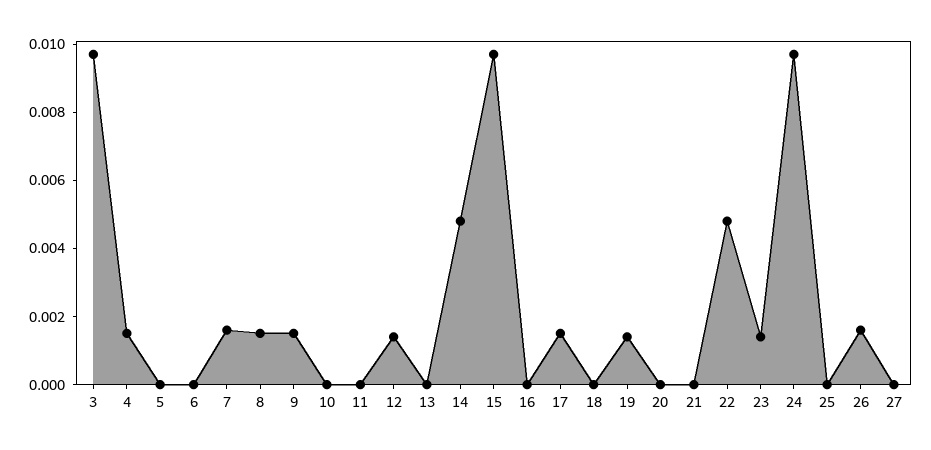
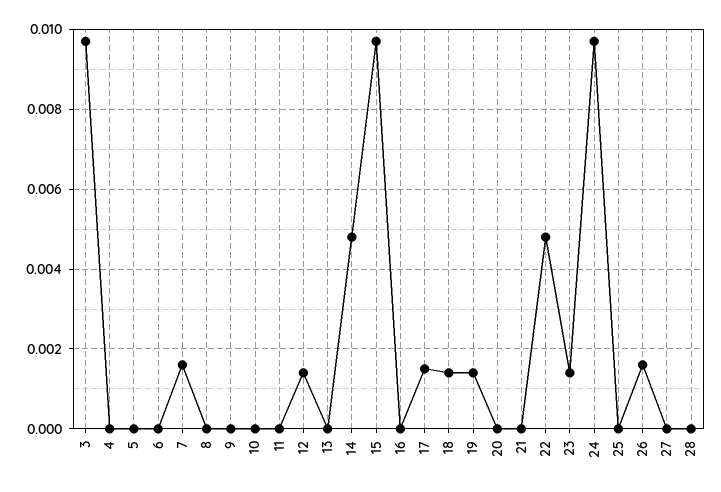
  {
    "3": 0.0095,
-   "4": 0.0015,
+   "4": 0,
    "5": 0,
    "6": 0,
    "7": 0.0015,
-   "8": 0.0015,
+   "8": 0,
-   "9": 0.0015,
+   "9": 0,
    "10": 0,
    "11": 0,
    "12": 0.0015,
    "13": 0,
    "14": 0.005,
    "15": 0.0095,
    "16": 0,
    "17": 0.0015,
-   "18": 0,
+   "18": 0.0015,
    "19": 0.0015,
    "20": 0,
    "21": 0,
    "22": 0.005,
    "23": 0.0015,
    "24": 0.0095,
    "25": 0,
    "26": 0.0015,
-   "27": 0
+   "27": 0,
+   "28": 0
  }

